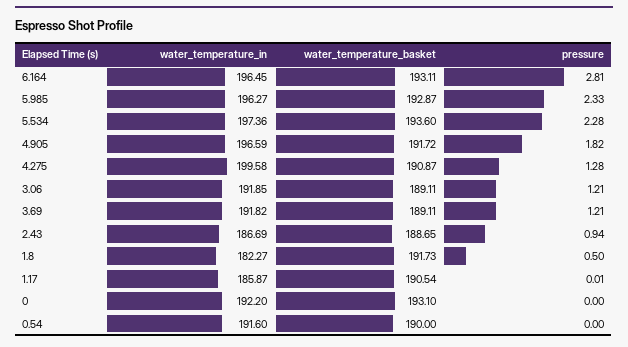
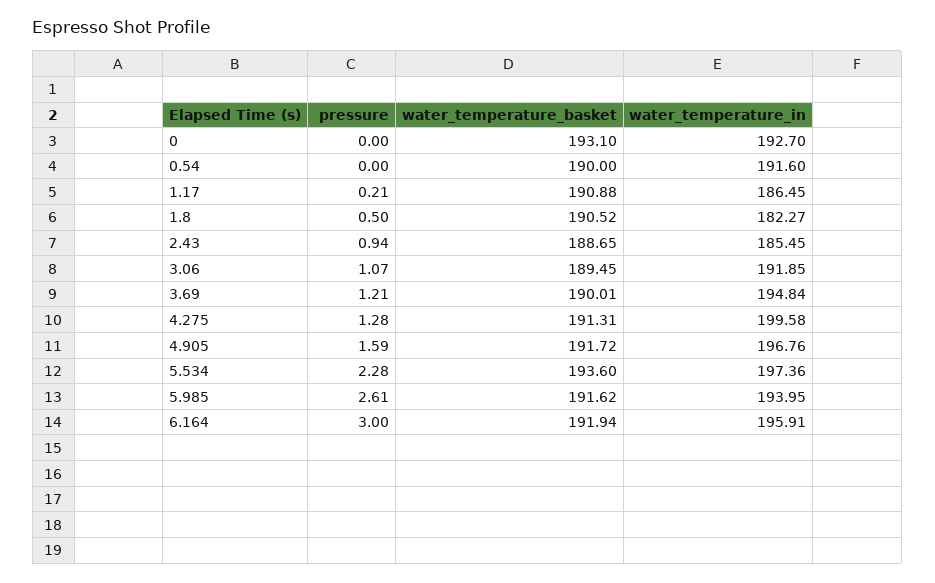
  {
    "water_temperature_in": {
-     "6.164": 196.45,
+     "6.164": 195.91,
-     "5.985": 196.27,
+     "5.985": 193.95,
      "5.534": 197.36,
-     "4.905": 196.59,
+     "4.905": 196.76,
      "4.275": 199.58,
      "3.06": 191.85,
-     "3.69": 191.82,
+     "3.69": 194.84,
-     "2.43": 186.69,
+     "2.43": 185.45,
      "1.8": 182.27,
-     "1.17": 185.87,
+     "1.17": 186.45,
-     "0": 192.2,
+     "0": 192.7,
      "0.54": 191.6
    },
    "water_temperature_basket": {
-     "6.164": 193.11,
+     "6.164": 191.94,
-     "5.985": 192.87,
+     "5.985": 191.62,
      "5.534": 193.6,
      "4.905": 191.72,
-     "4.275": 190.87,
+     "4.275": 191.31,
-     "3.06": 189.11,
+     "3.06": 189.45,
-     "3.69": 189.11,
+     "3.69": 190.01,
      "2.43": 188.65,
-     "1.8": 191.73,
+     "1.8": 190.52,
-     "1.17": 190.54,
+     "1.17": 190.88,
      "0": 193.1,
      "0.54": 190
    },
    "pressure": {
-     "6.164": 2.81,
+     "6.164": 3,
-     "5.985": 2.33,
+     "5.985": 2.61,
      "5.534": 2.28,
-     "4.905": 1.82,
+     "4.905": 1.59,
      "4.275": 1.28,
-     "3.06": 1.21,
+     "3.06": 1.07,
      "3.69": 1.21,
      "2.43": 0.94,
      "1.8": 0.5,
-     "1.17": 0.01,
+     "1.17": 0.21,
      "0": 0,
      "0.54": 0
    }
  }

